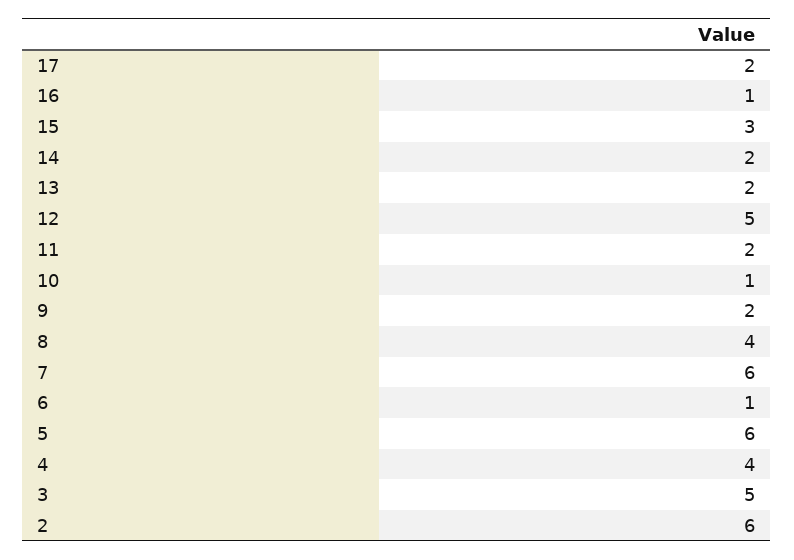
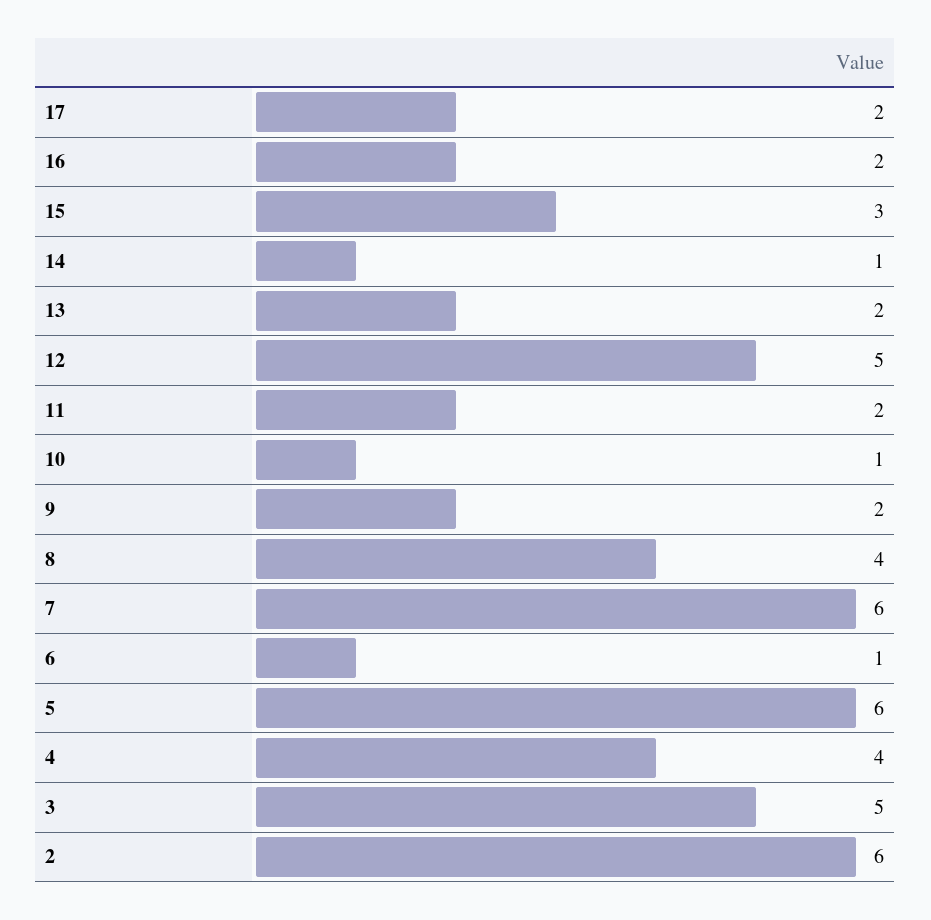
  {
    "17": 2,
-   "16": 1,
+   "16": 2,
    "15": 3,
-   "14": 2,
+   "14": 1,
    "13": 2,
    "12": 5,
    "11": 2,
    "10": 1,
    "9": 2,
    "8": 4,
    "7": 6,
    "6": 1,
    "5": 6,
    "4": 4,
    "3": 5,
    "2": 6
  }

